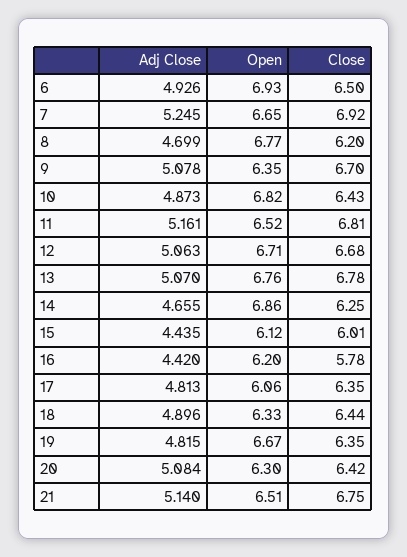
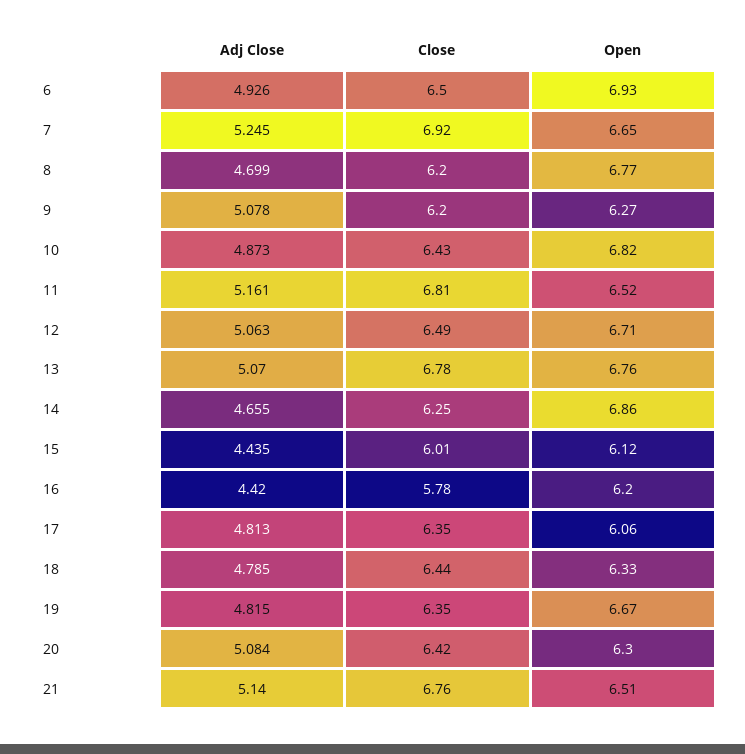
  {
    "Adj Close": {
      "6": 4.926,
      "7": 5.245,
      "8": 4.699,
      "9": 5.078,
      "10": 4.873,
      "11": 5.161,
      "12": 5.063,
      "13": 5.07,
      "14": 4.655,
      "15": 4.435,
      "16": 4.42,
      "17": 4.813,
-     "18": 4.896,
+     "18": 4.785,
      "19": 4.815,
      "20": 5.084,
      "21": 5.14
    },
    "Open": {
      "6": 6.93,
      "7": 6.65,
      "8": 6.77,
-     "9": 6.35,
+     "9": 6.27,
      "10": 6.82,
      "11": 6.52,
      "12": 6.71,
      "13": 6.76,
      "14": 6.86,
      "15": 6.12,
      "16": 6.2,
      "17": 6.06,
      "18": 6.33,
      "19": 6.67,
      "20": 6.3,
      "21": 6.51
    },
    "Close": {
      "6": 6.5,
      "7": 6.92,
      "8": 6.2,
-     "9": 6.7,
+     "9": 6.2,
      "10": 6.43,
      "11": 6.81,
-     "12": 6.68,
+     "12": 6.49,
      "13": 6.78,
      "14": 6.25,
      "15": 6.01,
      "16": 5.78,
      "17": 6.35,
      "18": 6.44,
      "19": 6.35,
      "20": 6.42,
-     "21": 6.75
+     "21": 6.76
    }
  }

